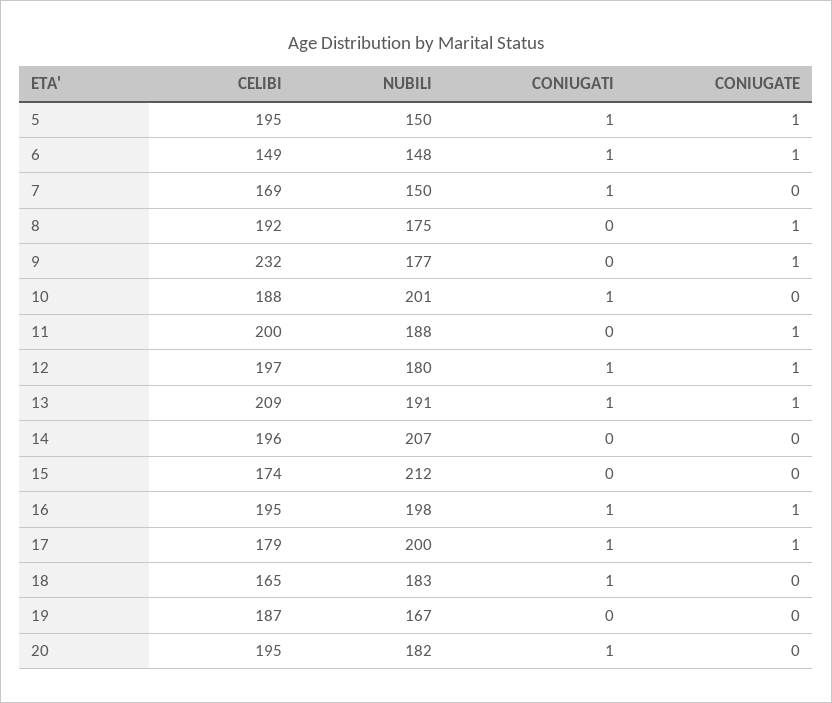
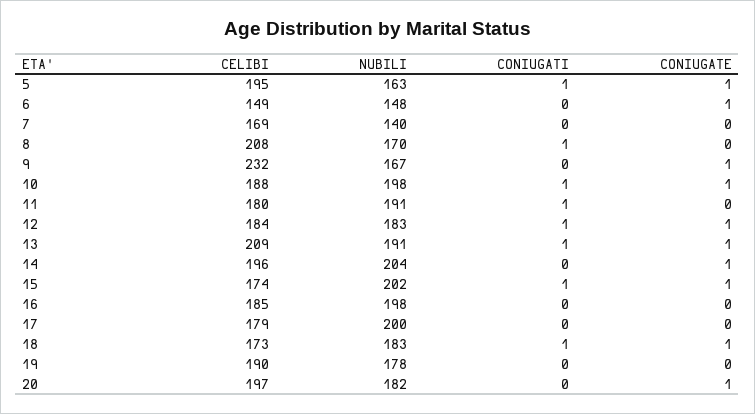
  {
    "CELIBI": {
      "5": 195,
      "6": 149,
      "7": 169,
-     "8": 192,
+     "8": 208,
      "9": 232,
      "10": 188,
-     "11": 200,
+     "11": 180,
-     "12": 197,
+     "12": 184,
      "13": 209,
      "14": 196,
      "15": 174,
-     "16": 195,
+     "16": 185,
      "17": 179,
-     "18": 165,
+     "18": 173,
-     "19": 187,
+     "19": 190,
-     "20": 195
+     "20": 197
    },
    "NUBILI": {
-     "5": 150,
+     "5": 163,
      "6": 148,
-     "7": 150,
+     "7": 140,
-     "8": 175,
+     "8": 170,
-     "9": 177,
+     "9": 167,
-     "10": 201,
+     "10": 198,
-     "11": 188,
+     "11": 191,
-     "12": 180,
+     "12": 183,
      "13": 191,
-     "14": 207,
+     "14": 204,
-     "15": 212,
+     "15": 202,
      "16": 198,
      "17": 200,
      "18": 183,
-     "19": 167,
+     "19": 178,
      "20": 182
    },
    "CONIUGATI": {
      "5": 1,
-     "6": 1,
+     "6": 0,
-     "7": 1,
+     "7": 0,
-     "8": 0,
+     "8": 1,
      "9": 0,
      "10": 1,
-     "11": 0,
+     "11": 1,
      "12": 1,
      "13": 1,
      "14": 0,
-     "15": 0,
+     "15": 1,
-     "16": 1,
+     "16": 0,
-     "17": 1,
+     "17": 0,
      "18": 1,
      "19": 0,
-     "20": 1
+     "20": 0
    },
    "CONIUGATE": {
      "5": 1,
      "6": 1,
      "7": 0,
-     "8": 1,
+     "8": 0,
      "9": 1,
-     "10": 0,
+     "10": 1,
-     "11": 1,
+     "11": 0,
      "12": 1,
      "13": 1,
-     "14": 0,
+     "14": 1,
-     "15": 0,
+     "15": 1,
-     "16": 1,
+     "16": 0,
-     "17": 1,
+     "17": 0,
-     "18": 0,
+     "18": 1,
      "19": 0,
-     "20": 0
+     "20": 1
    }
  }

